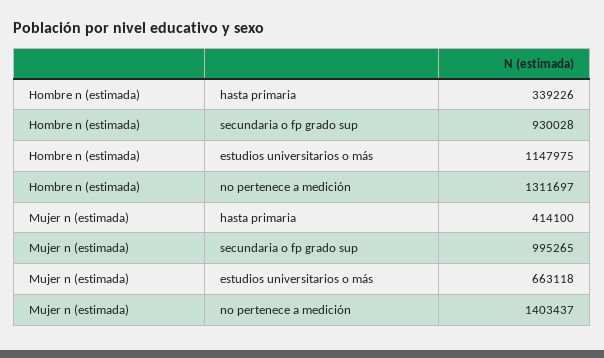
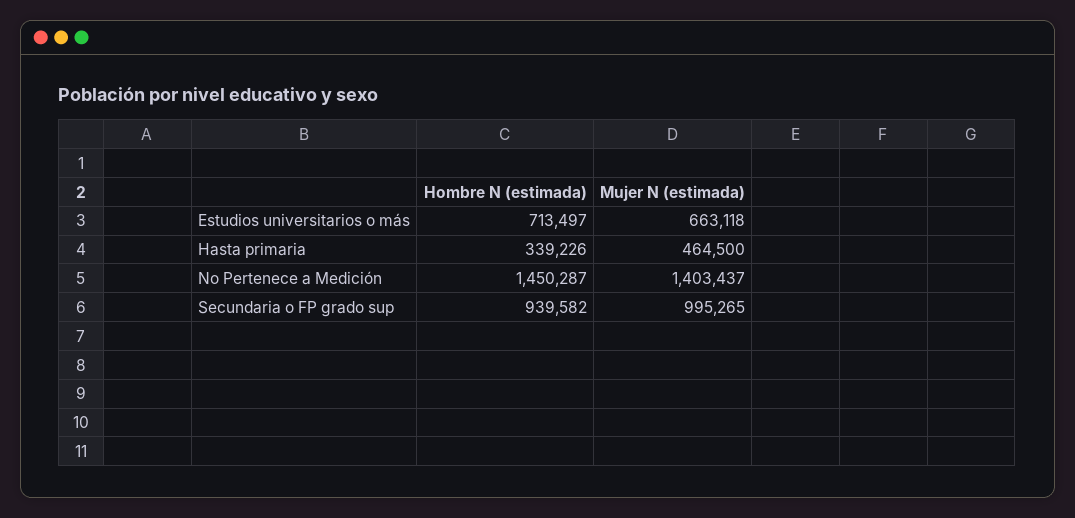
  {
    "Hombre n (estimada)": {
      "hasta primaria": 339226,
-     "secundaria o fp grado sup": 930028,
+     "secundaria o fp grado sup": 939582,
-     "estudios universitarios o más": 1147975,
+     "estudios universitarios o más": 713497,
-     "no pertenece a medición": 1311697
+     "no pertenece a medición": 1450287
    },
    "Mujer n (estimada)": {
-     "hasta primaria": 414100,
+     "hasta primaria": 464500,
      "secundaria o fp grado sup": 995265,
      "estudios universitarios o más": 663118,
      "no pertenece a medición": 1403437
    }
  }

